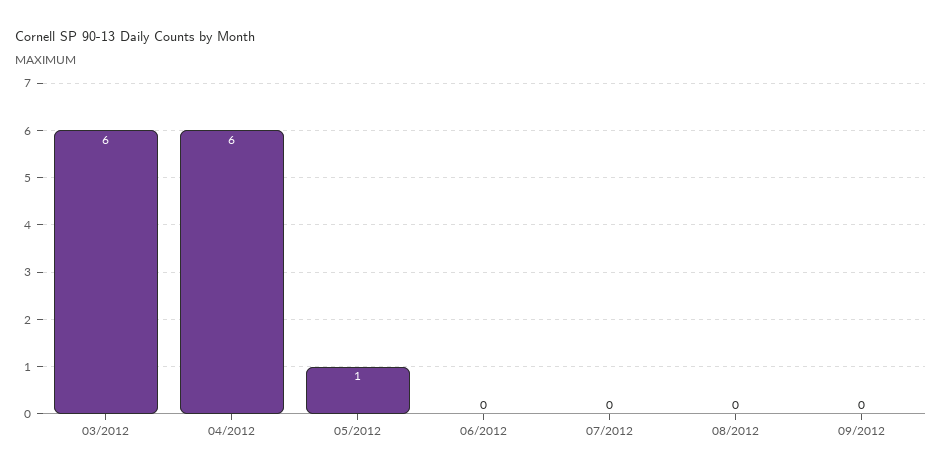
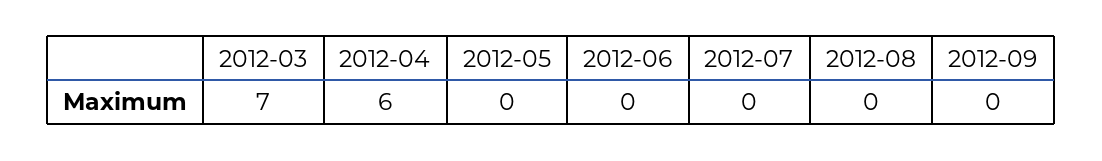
  {
-   "03/2012": 6,
+   "03/2012": 7,
    "04/2012": 6,
-   "05/2012": 1,
+   "05/2012": 0,
    "06/2012": 0,
    "07/2012": 0,
    "08/2012": 0,
    "09/2012": 0
  }

